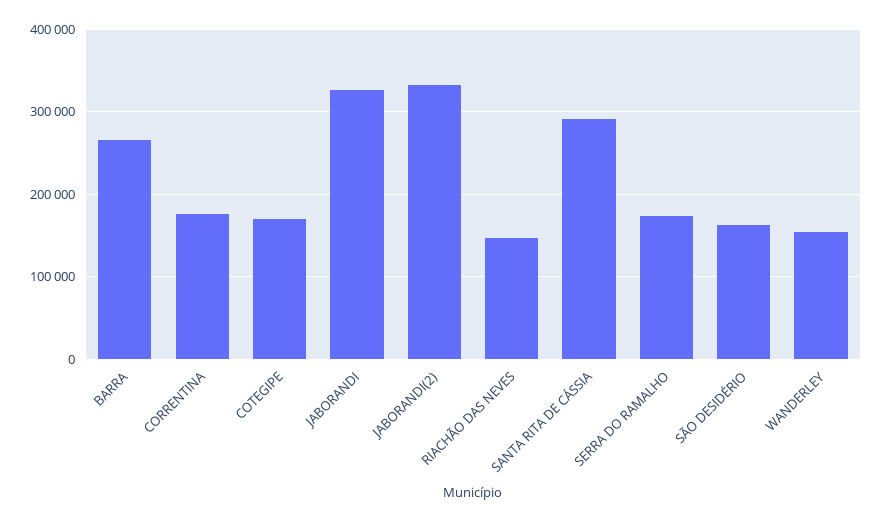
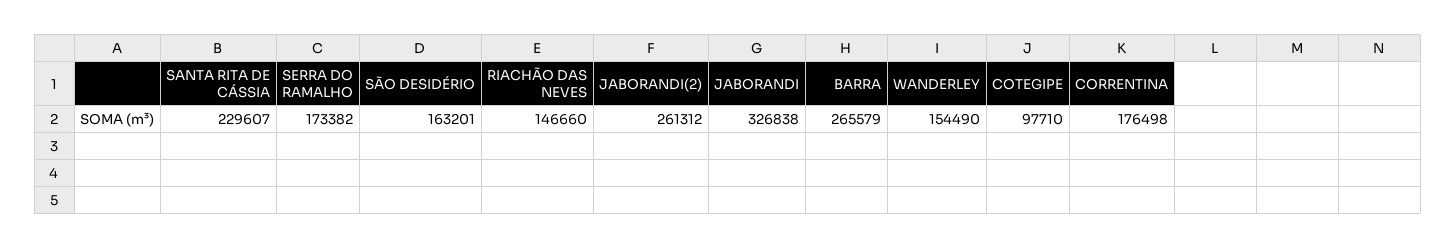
  {
    "BARRA": 265579,
    "CORRENTINA": 176498,
-   "COTEGIPE": 170000,
+   "COTEGIPE": 97710,
    "JABORANDI": 326838,
-   "JABORANDI(2)": 330000,
+   "JABORANDI(2)": 261312,
    "RIACHÃO DAS NEVES": 146660,
-   "SANTA RITA DE CÁSSIA": 290000,
+   "SANTA RITA DE CÁSSIA": 229607,
    "SERRA DO RAMALHO": 173382,
    "SÃO DESIDÉRIO": 163201,
    "WANDERLEY": 154490
  }

